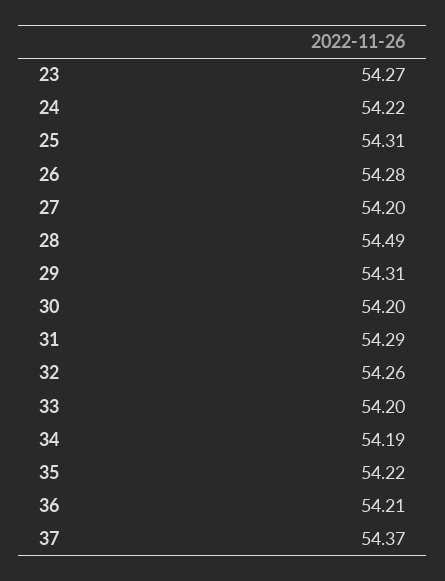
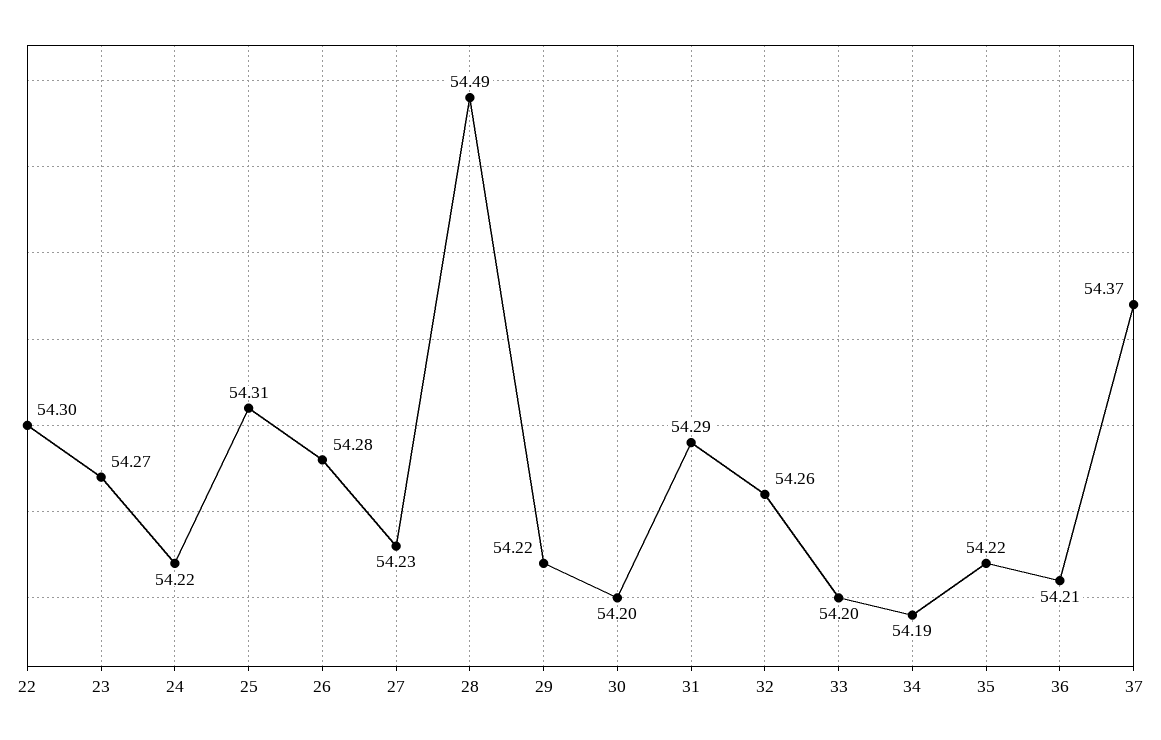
  {
    "23": 54.27,
    "24": 54.22,
    "25": 54.31,
    "26": 54.28,
-   "27": 54.2,
+   "27": 54.23,
    "28": 54.49,
-   "29": 54.31,
+   "29": 54.22,
    "30": 54.2,
    "31": 54.29,
    "32": 54.26,
    "33": 54.2,
    "34": 54.19,
    "35": 54.22,
    "36": 54.21,
-   "37": 54.37
+   "37": 54.37,
+   "22": 54.3
  }

